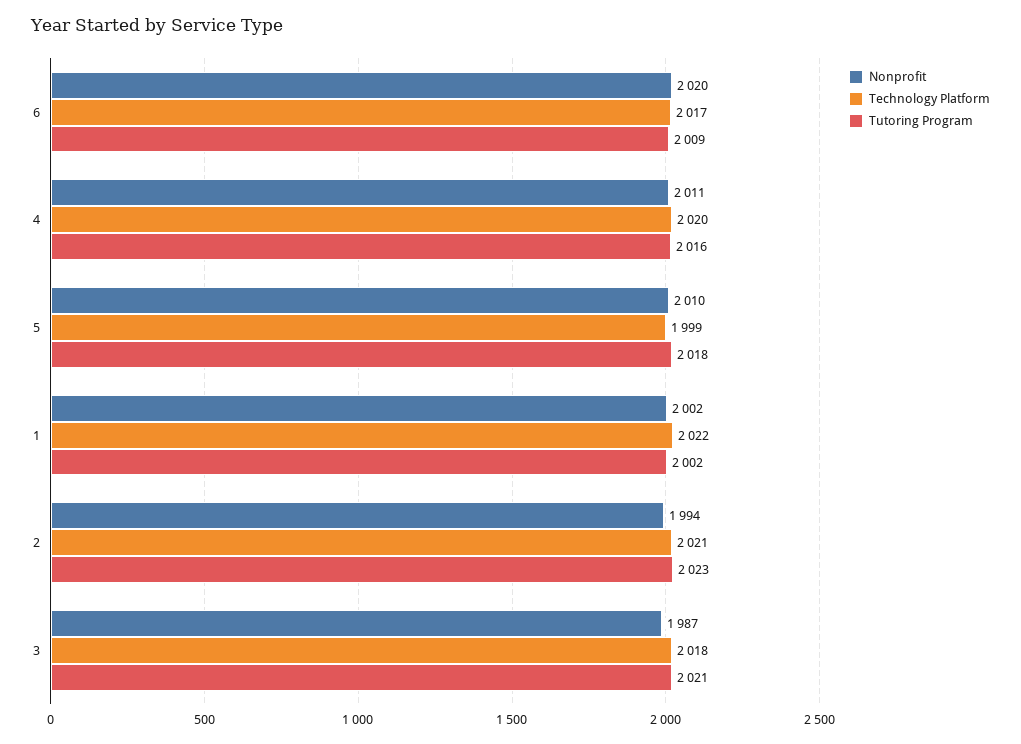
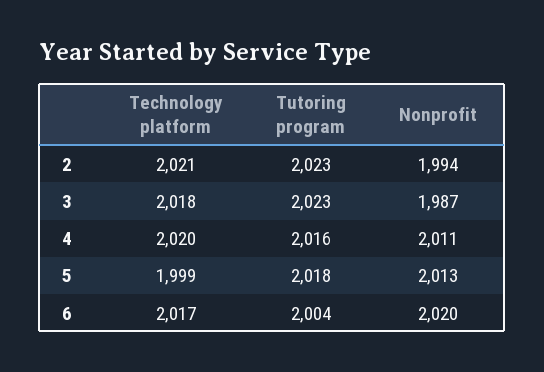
  {
    "Nonprofit": {
      "6": 2020,
      "4": 2011,
-     "5": 2010,
+     "5": 2013,
-     "1": 2002,
      "2": 1994,
      "3": 1987
    },
    "Technology Platform": {
      "6": 2017,
      "4": 2020,
      "5": 1999,
-     "1": 2022,
      "2": 2021,
      "3": 2018
    },
    "Tutoring Program": {
-     "6": 2009,
+     "6": 2004,
      "4": 2016,
      "5": 2018,
-     "1": 2002,
      "2": 2023,
-     "3": 2021
+     "3": 2023
    }
  }

